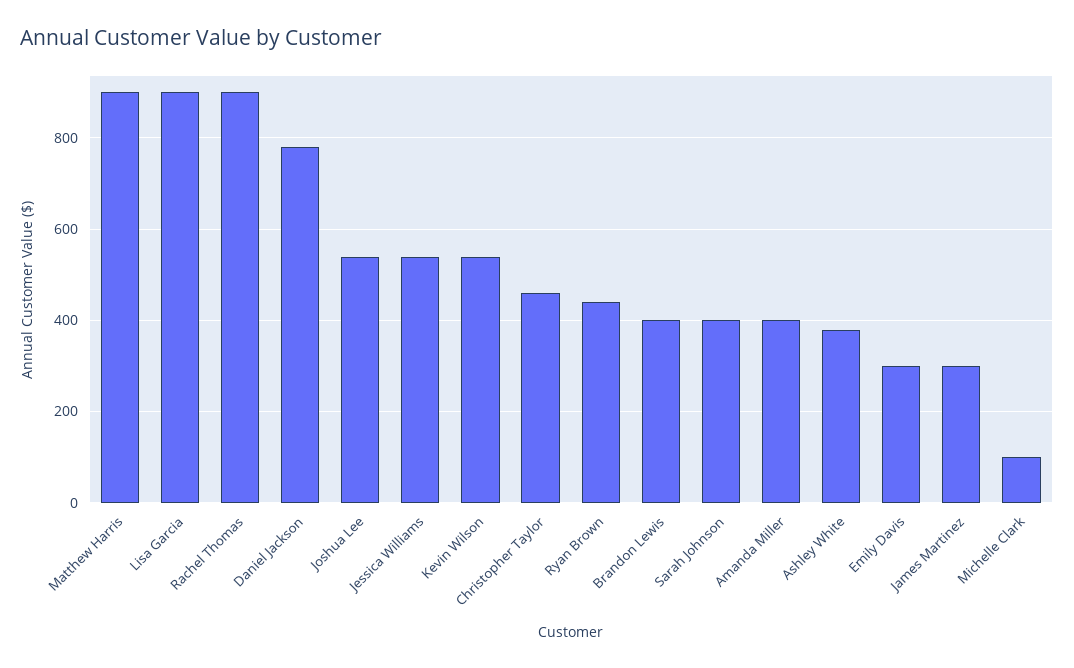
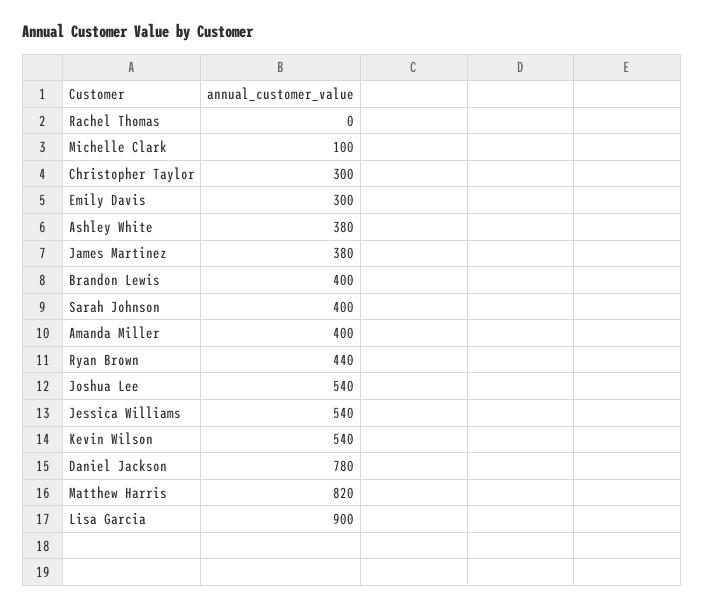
  {
-   "Matthew Harris": 900,
+   "Matthew Harris": 820,
    "Lisa Garcia": 900,
-   "Rachel Thomas": 900,
+   "Rachel Thomas": 0,
    "Daniel Jackson": 780,
    "Joshua Lee": 540,
    "Jessica Williams": 540,
    "Kevin Wilson": 540,
-   "Christopher Taylor": 460,
+   "Christopher Taylor": 300,
    "Ryan Brown": 440,
    "Brandon Lewis": 400,
    "Sarah Johnson": 400,
    "Amanda Miller": 400,
    "Ashley White": 380,
    "Emily Davis": 300,
-   "James Martinez": 300,
+   "James Martinez": 380,
    "Michelle Clark": 100
  }

